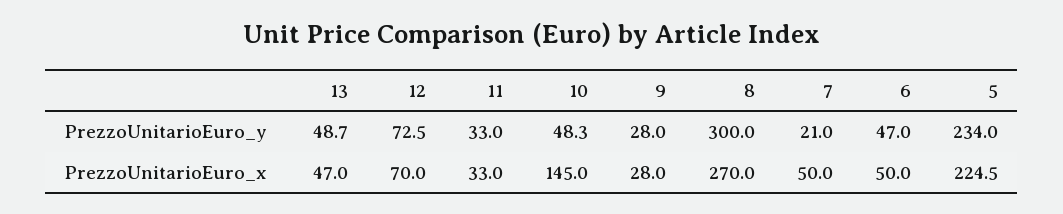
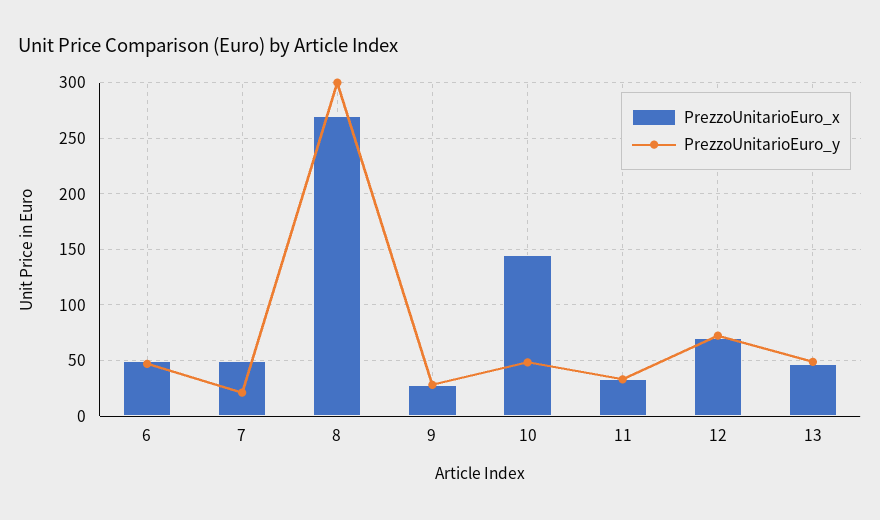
  {
    "PrezzoUnitarioEuro_y": {
      "13": 48.7,
      "12": 72.5,
      "11": 33,
      "10": 48.3,
      "9": 28,
      "8": 300,
      "7": 21,
-     "6": 47,
+     "6": 47
-     "5": 234
    },
    "PrezzoUnitarioEuro_x": {
      "13": 47,
      "12": 70,
      "11": 33,
      "10": 145,
      "9": 28,
      "8": 270,
      "7": 50,
-     "6": 50,
+     "6": 50
-     "5": 224.5
    }
  }

